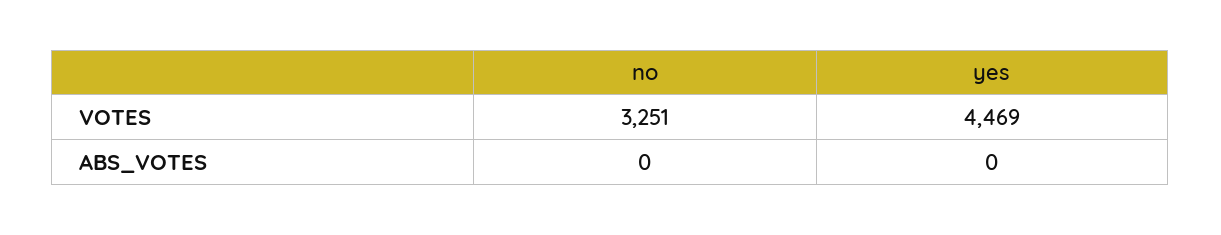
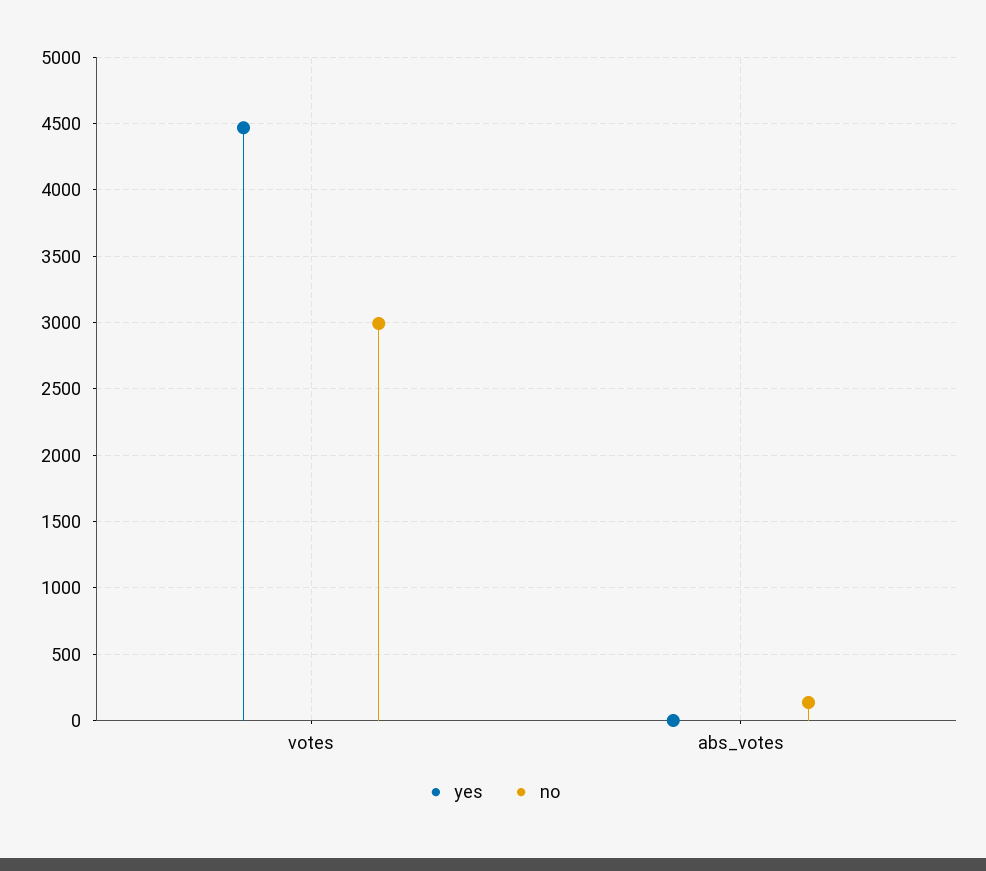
  {
    "no": {
-     "VOTES": 3251,
+     "VOTES": 3000,
-     "ABS_VOTES": 0
+     "ABS_VOTES": 150
    },
    "yes": {
      "VOTES": 4469,
      "ABS_VOTES": 0
    }
  }

